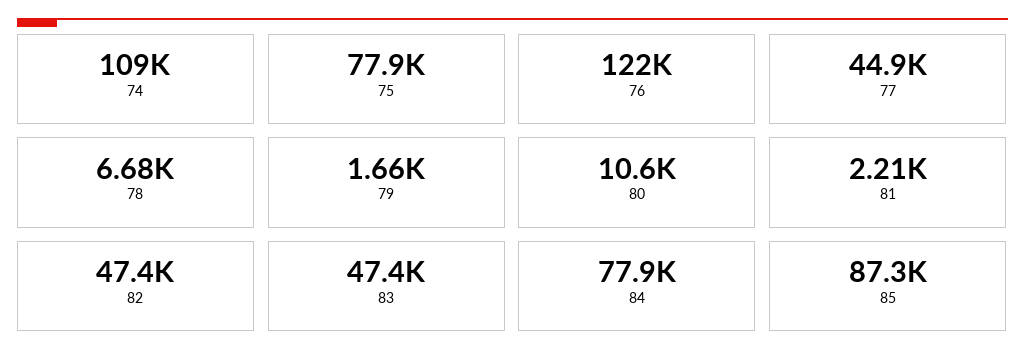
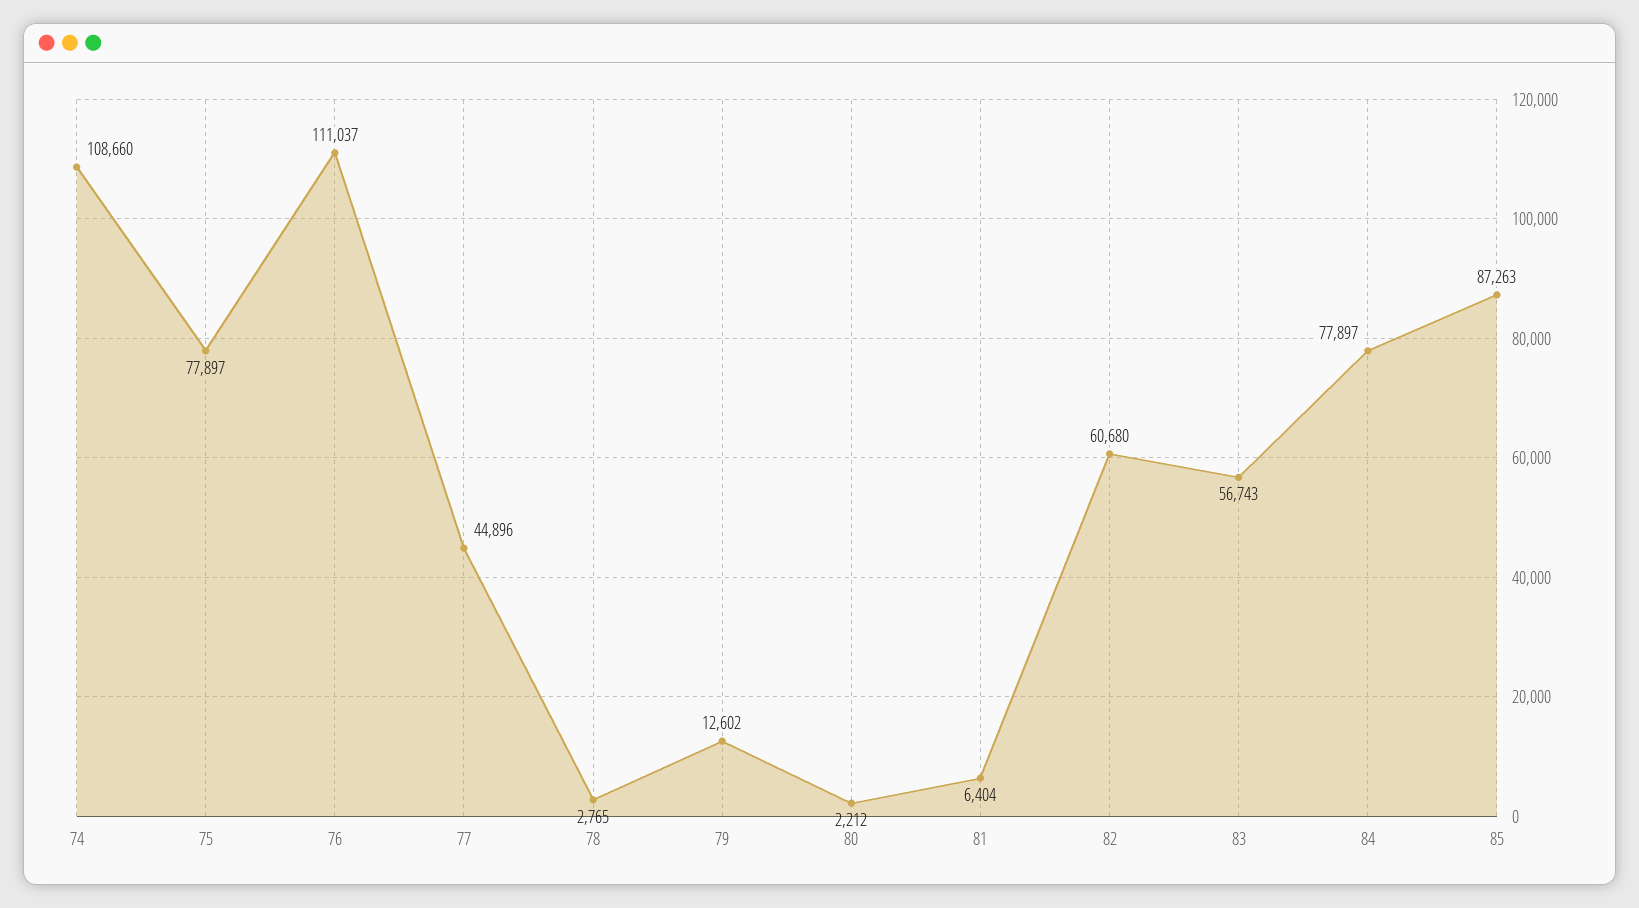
  {
    "74": 108660,
    "75": 77897,
-   "76": 122000,
+   "76": 111037,
    "77": 44896,
-   "78": 6680,
+   "78": 2765,
-   "79": 1660,
+   "79": 12602,
-   "80": 10600,
+   "80": 2212,
-   "81": 2210,
+   "81": 6404,
-   "82": 47400,
+   "82": 60680,
-   "83": 47400,
+   "83": 56743,
    "84": 77897,
    "85": 87263
  }

